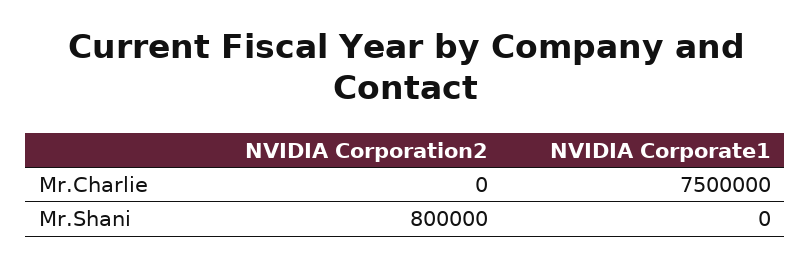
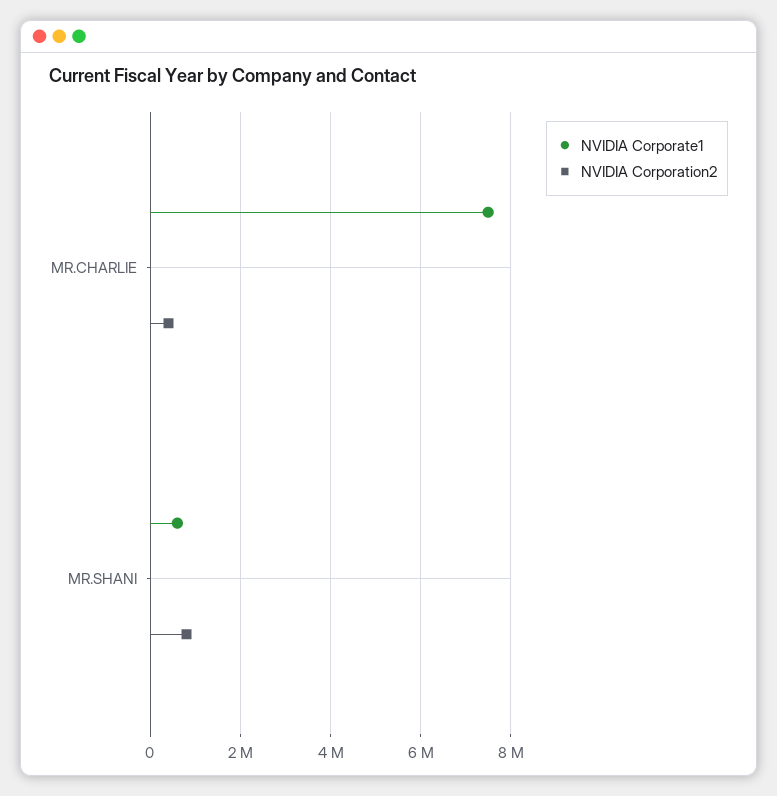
  {
    "NVIDIA Corporation2": {
-     "Mr.Charlie": 0,
+     "Mr.Charlie": 400000,
      "Mr.Shani": 800000
    },
    "NVIDIA Corporate1": {
      "Mr.Charlie": 7500000,
-     "Mr.Shani": 0
+     "Mr.Shani": 600000
    }
  }

